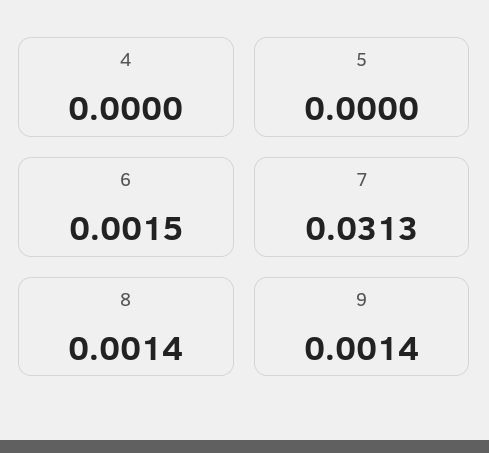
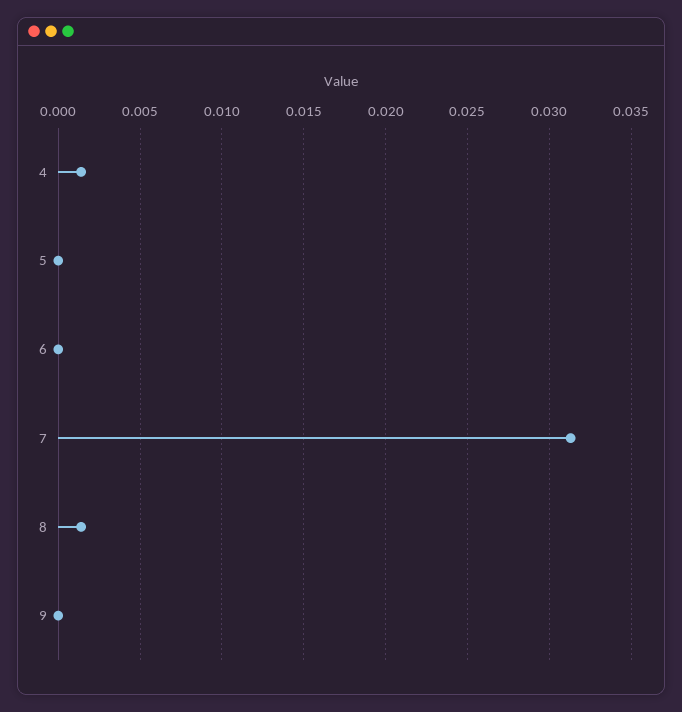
  {
-   "4": 0,
+   "4": 0.0015,
    "5": 0,
-   "6": 0.0015,
+   "6": 0,
    "7": 0.0313,
    "8": 0.0014,
-   "9": 0.0014
+   "9": 0
  }

